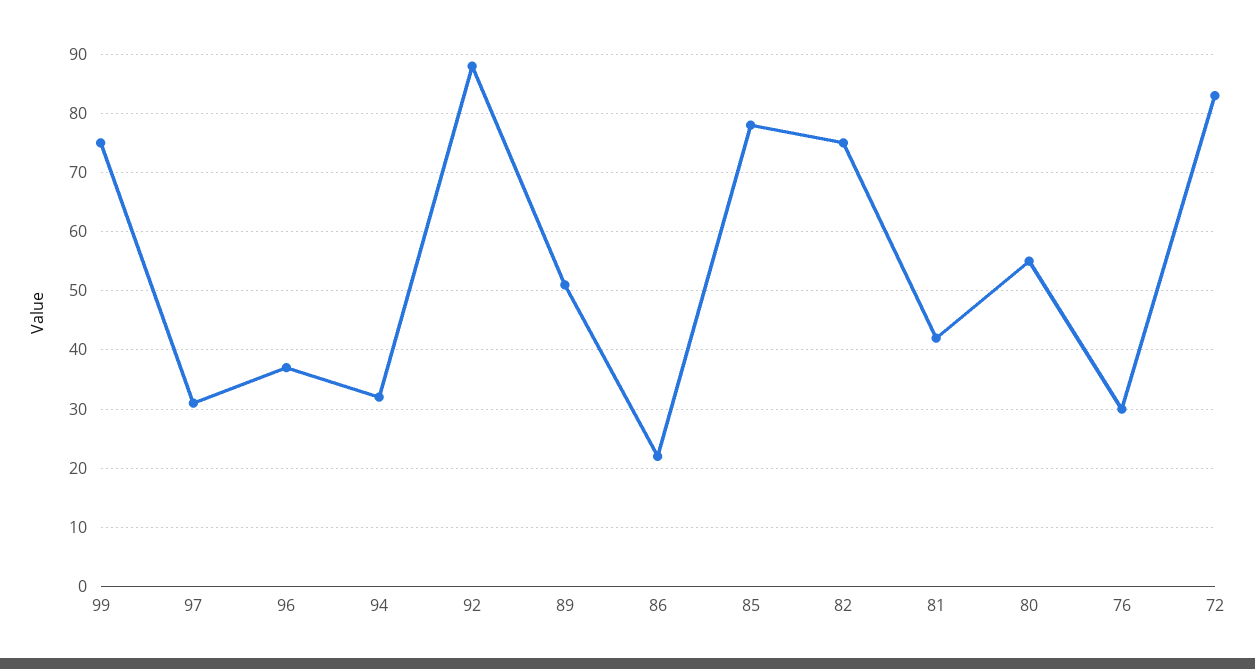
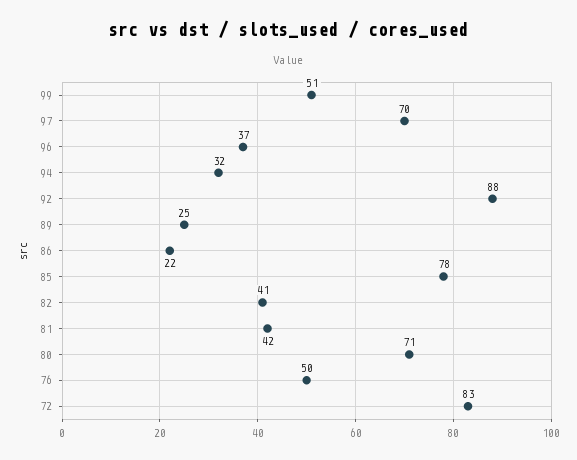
  {
-   "99": 75,
+   "99": 51,
-   "97": 30,
+   "97": 70,
    "96": 37,
    "94": 32,
    "92": 88,
-   "89": 50,
+   "89": 25,
    "86": 22,
    "85": 78,
-   "82": 75,
+   "82": 41,
    "81": 42,
-   "80": 55,
+   "80": 71,
-   "76": 30,
+   "76": 50,
    "72": 83
  }

